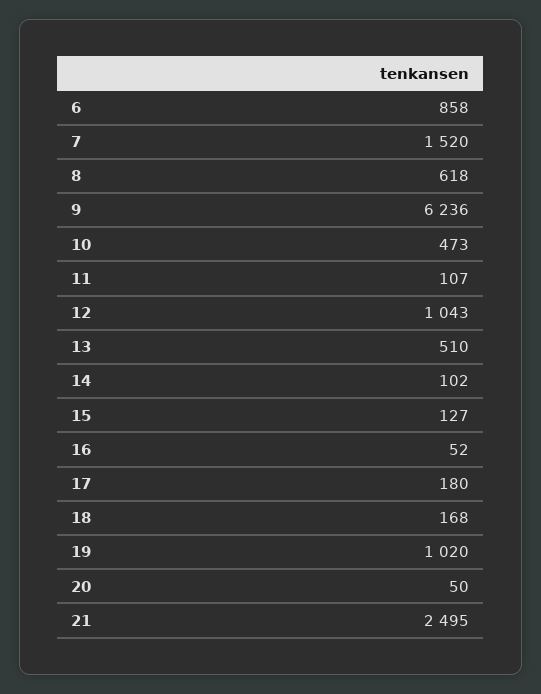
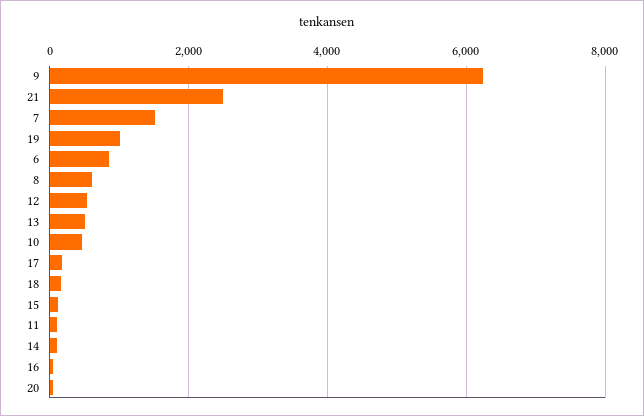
  {
    "6": 858,
    "7": 1520,
    "8": 618,
    "9": 6236,
    "10": 473,
    "11": 107,
-   "12": 1043,
+   "12": 600,
    "13": 510,
    "14": 102,
    "15": 127,
    "16": 52,
    "17": 180,
    "18": 168,
    "19": 1020,
    "20": 50,
    "21": 2495
  }

